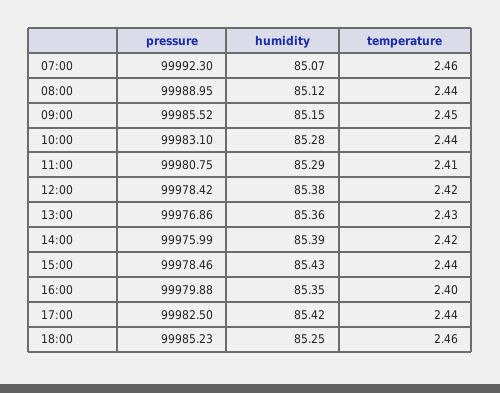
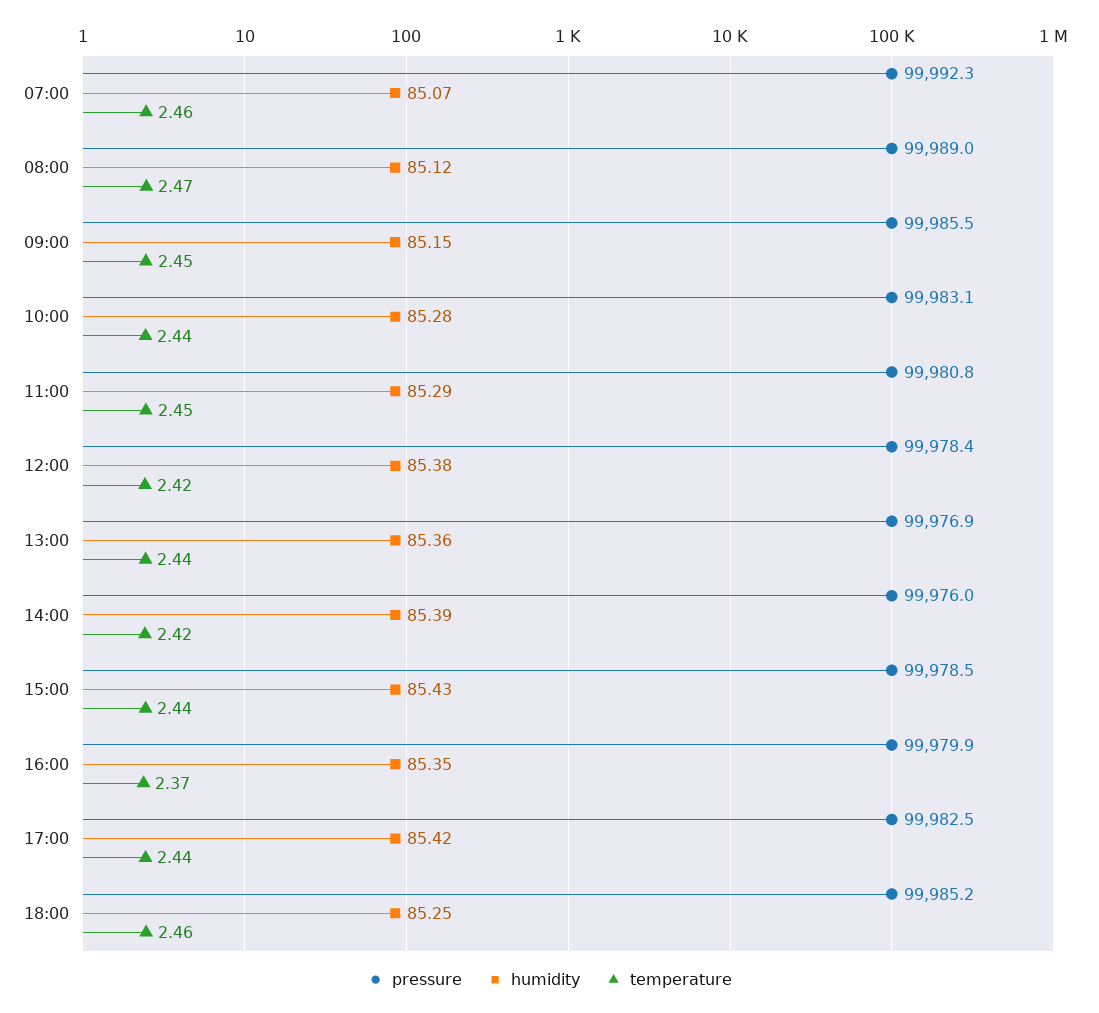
  {
    "pressure": {
      "07:00": 99992.3,
      "08:00": 99988.95,
      "09:00": 99985.52,
      "10:00": 99983.1,
      "11:00": 99980.75,
      "12:00": 99978.42,
      "13:00": 99976.86,
      "14:00": 99975.99,
      "15:00": 99978.46,
      "16:00": 99979.88,
      "17:00": 99982.5,
      "18:00": 99985.23
    },
    "humidity": {
      "07:00": 85.07,
      "08:00": 85.12,
      "09:00": 85.15,
      "10:00": 85.28,
      "11:00": 85.29,
      "12:00": 85.38,
      "13:00": 85.36,
      "14:00": 85.39,
      "15:00": 85.43,
      "16:00": 85.35,
      "17:00": 85.42,
      "18:00": 85.25
    },
    "temperature": {
      "07:00": 2.46,
-     "08:00": 2.44,
+     "08:00": 2.47,
      "09:00": 2.45,
      "10:00": 2.44,
-     "11:00": 2.41,
+     "11:00": 2.45,
      "12:00": 2.42,
-     "13:00": 2.43,
+     "13:00": 2.44,
      "14:00": 2.42,
      "15:00": 2.44,
-     "16:00": 2.4,
+     "16:00": 2.37,
      "17:00": 2.44,
      "18:00": 2.46
    }
  }

